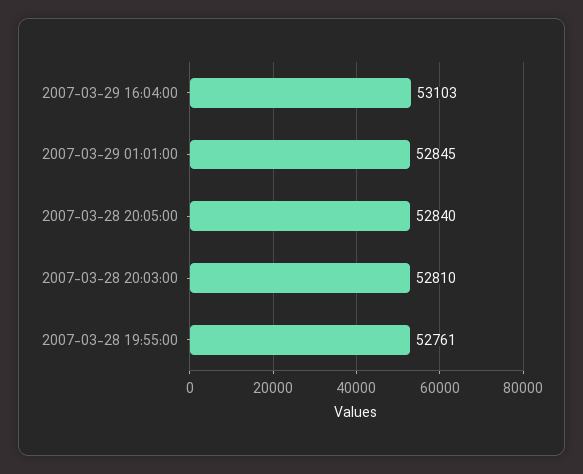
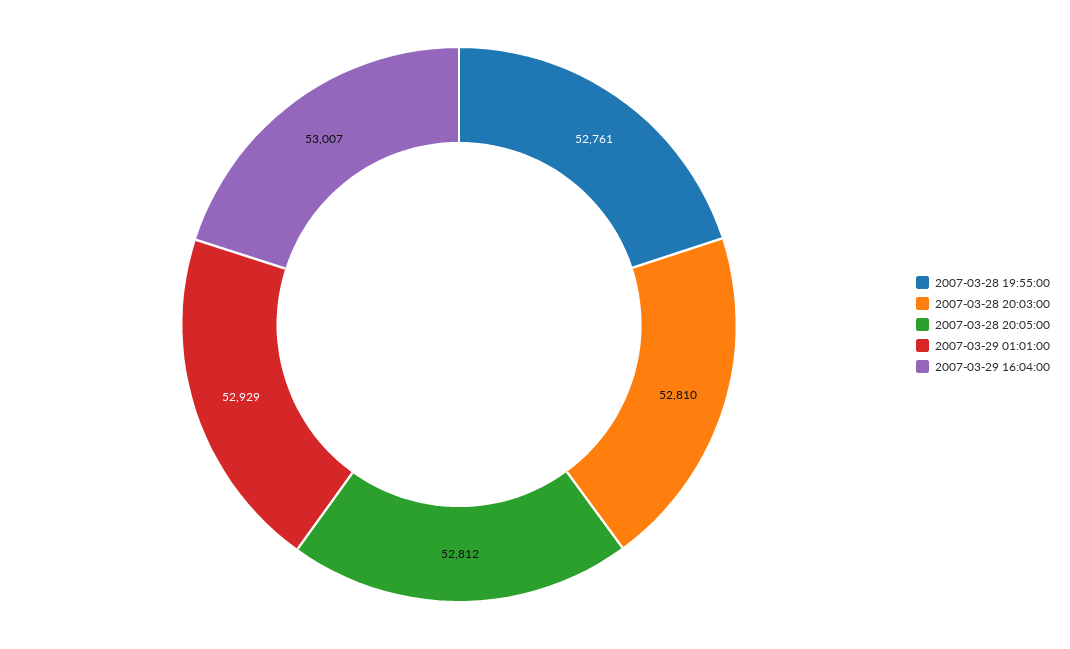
  {
-   "2007-03-29 16:04:00": 53103,
+   "2007-03-29 16:04:00": 53007,
-   "2007-03-29 01:01:00": 52845,
+   "2007-03-29 01:01:00": 52929,
-   "2007-03-28 20:05:00": 52840,
+   "2007-03-28 20:05:00": 52812,
    "2007-03-28 20:03:00": 52810,
    "2007-03-28 19:55:00": 52761
  }

